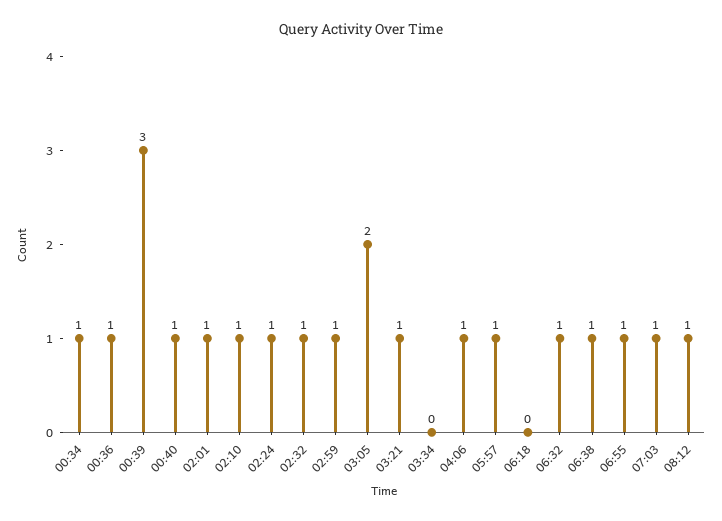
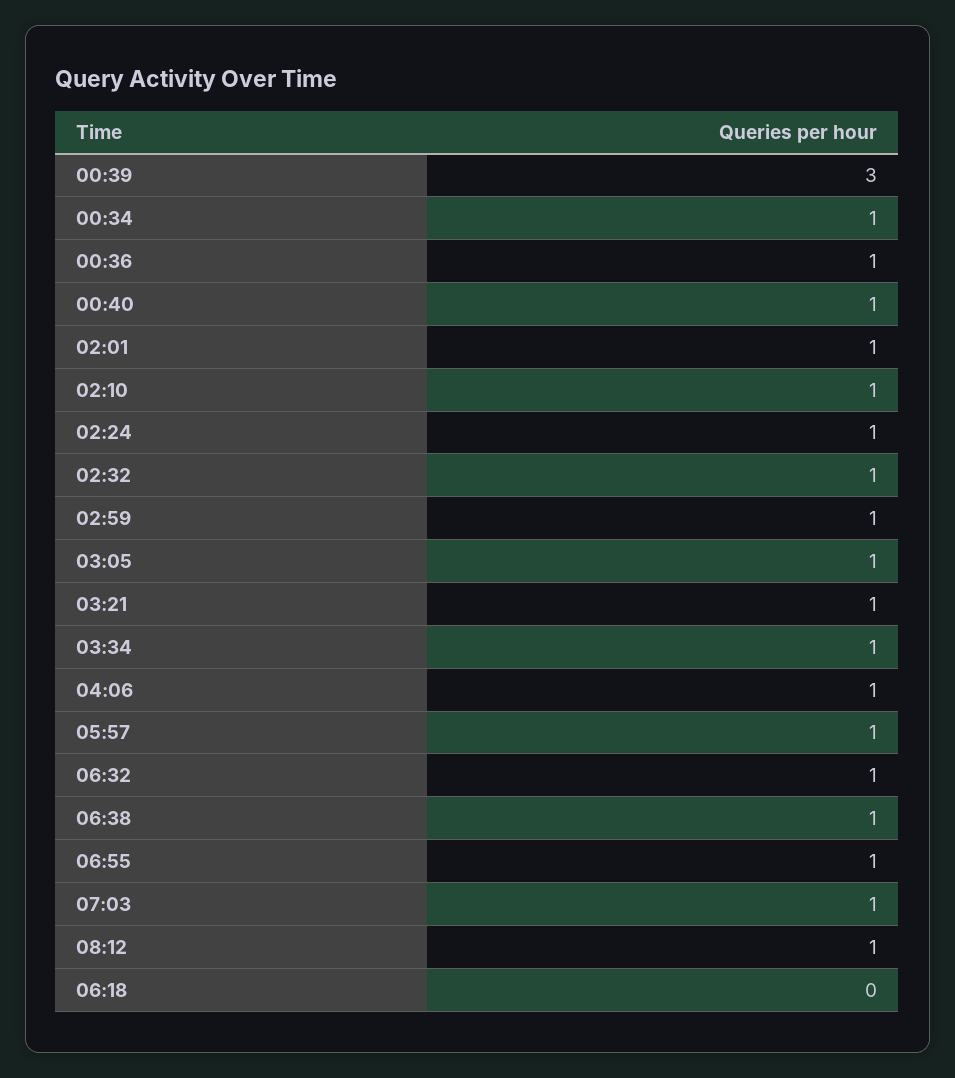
  {
    "00:34": 1,
    "00:36": 1,
    "00:39": 3,
    "00:40": 1,
    "02:01": 1,
    "02:10": 1,
    "02:24": 1,
    "02:32": 1,
    "02:59": 1,
-   "03:05": 2,
+   "03:05": 1,
    "03:21": 1,
-   "03:34": 0,
+   "03:34": 1,
    "04:06": 1,
    "05:57": 1,
    "06:18": 0,
    "06:32": 1,
    "06:38": 1,
    "06:55": 1,
    "07:03": 1,
    "08:12": 1
  }

